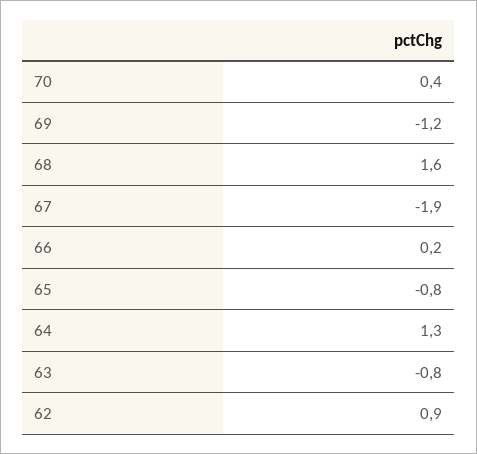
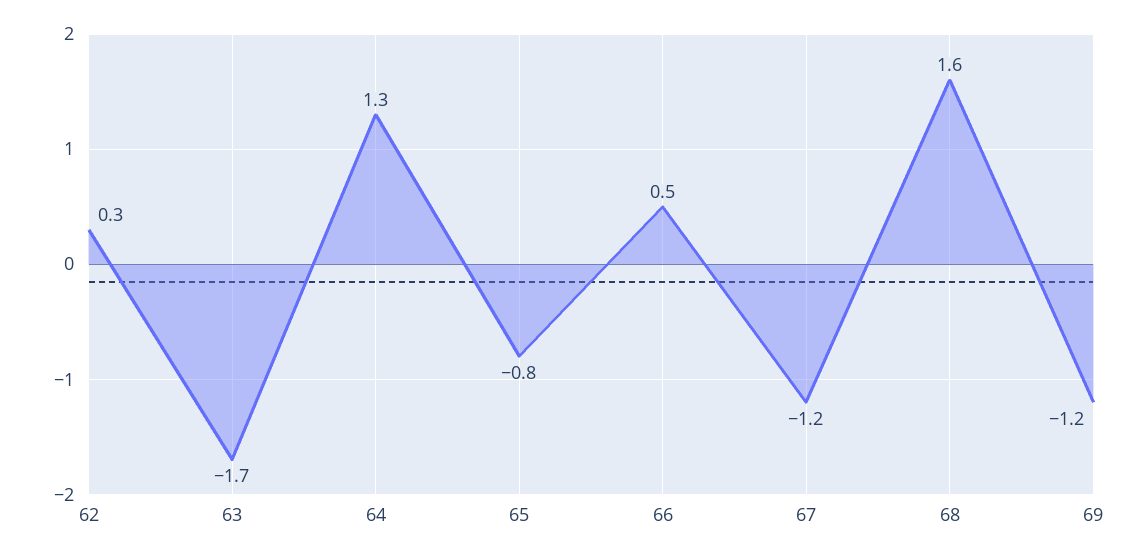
  {
-   "70": 0.4,
    "69": -1.2,
    "68": 1.6,
-   "67": -1.9,
+   "67": -1.2,
-   "66": 0.2,
+   "66": 0.5,
    "65": -0.8,
    "64": 1.3,
-   "63": -0.8,
+   "63": -1.7,
-   "62": 0.9
+   "62": 0.3
  }

